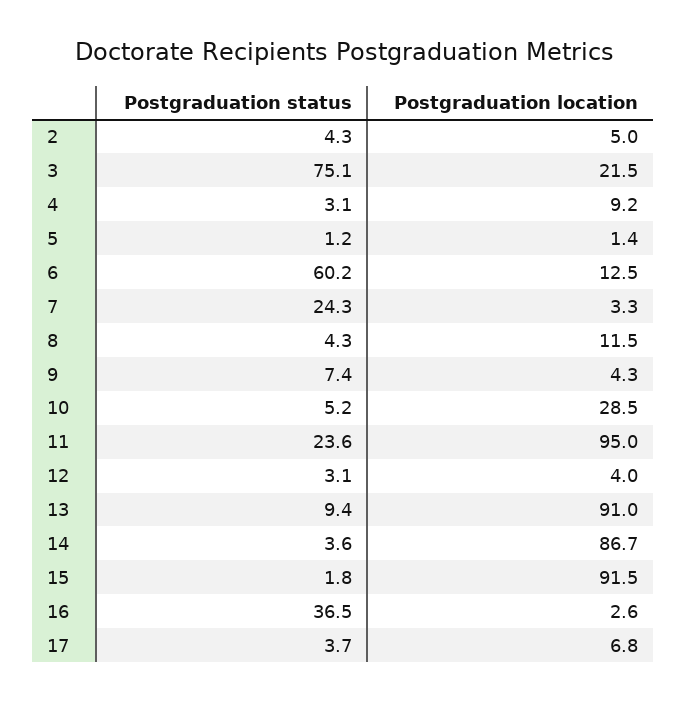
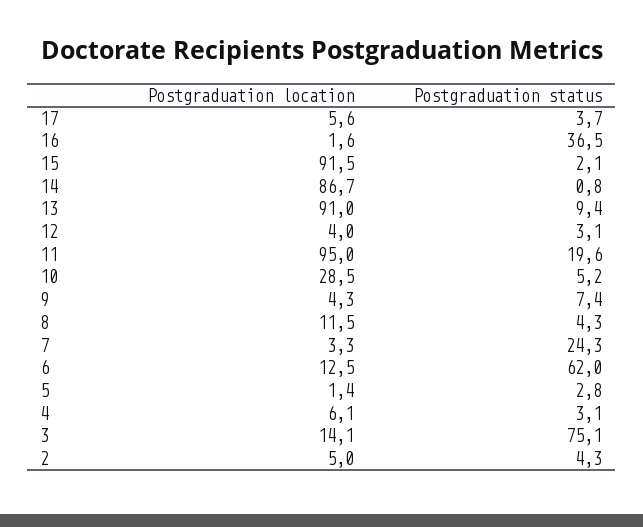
  {
    "Postgraduation status": {
      "2": 4.3,
      "3": 75.1,
      "4": 3.1,
-     "5": 1.2,
+     "5": 2.8,
-     "6": 60.2,
+     "6": 62,
      "7": 24.3,
      "8": 4.3,
      "9": 7.4,
      "10": 5.2,
-     "11": 23.6,
+     "11": 19.6,
      "12": 3.1,
      "13": 9.4,
-     "14": 3.6,
+     "14": 0.8,
-     "15": 1.8,
+     "15": 2.1,
      "16": 36.5,
      "17": 3.7
    },
    "Postgraduation location": {
      "2": 5,
-     "3": 21.5,
+     "3": 14.1,
-     "4": 9.2,
+     "4": 6.1,
      "5": 1.4,
      "6": 12.5,
      "7": 3.3,
      "8": 11.5,
      "9": 4.3,
      "10": 28.5,
      "11": 95,
      "12": 4,
      "13": 91,
      "14": 86.7,
      "15": 91.5,
-     "16": 2.6,
+     "16": 1.6,
-     "17": 6.8
+     "17": 5.6
    }
  }

